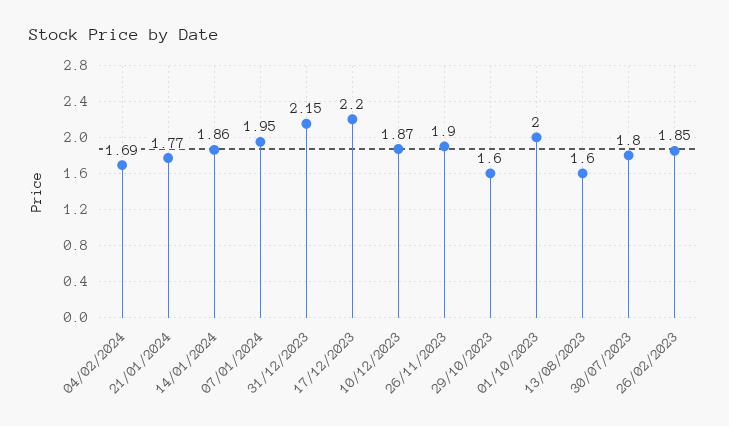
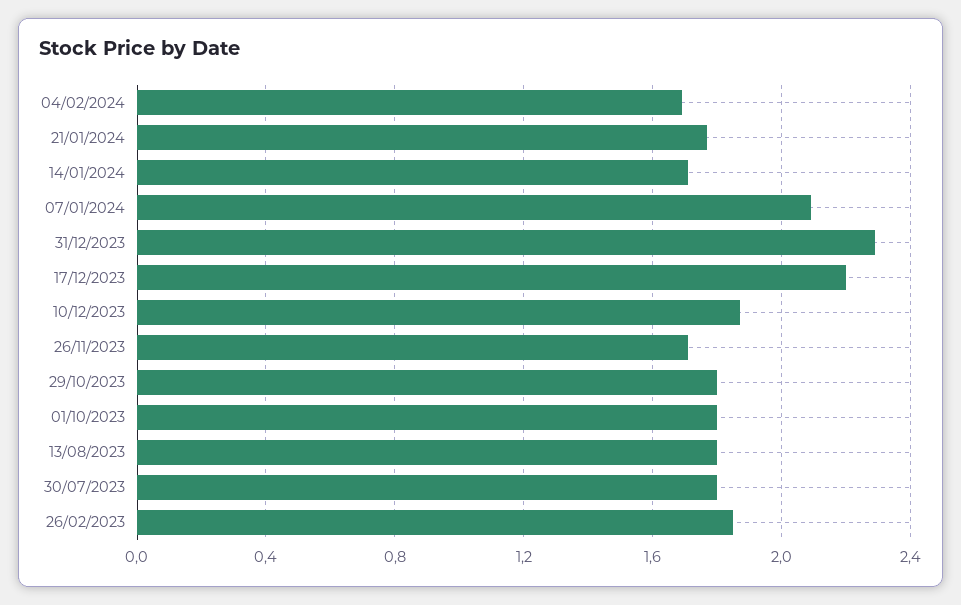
  {
    "04/02/2024": 1.69,
    "21/01/2024": 1.77,
-   "14/01/2024": 1.86,
+   "14/01/2024": 1.7,
-   "07/01/2024": 1.95,
+   "07/01/2024": 2.1,
-   "31/12/2023": 2.15,
+   "31/12/2023": 2.3,
    "17/12/2023": 2.2,
    "10/12/2023": 1.87,
-   "26/11/2023": 1.9,
+   "26/11/2023": 1.7,
-   "29/10/2023": 1.6,
+   "29/10/2023": 1.8,
-   "01/10/2023": 2,
+   "01/10/2023": 1.8,
-   "13/08/2023": 1.6,
+   "13/08/2023": 1.8,
    "30/07/2023": 1.8,
    "26/02/2023": 1.85
  }

